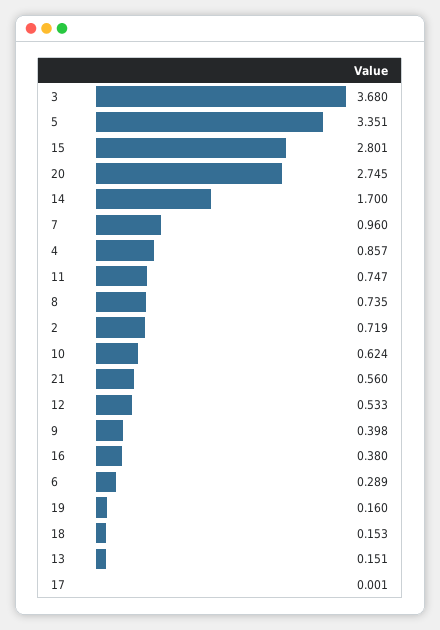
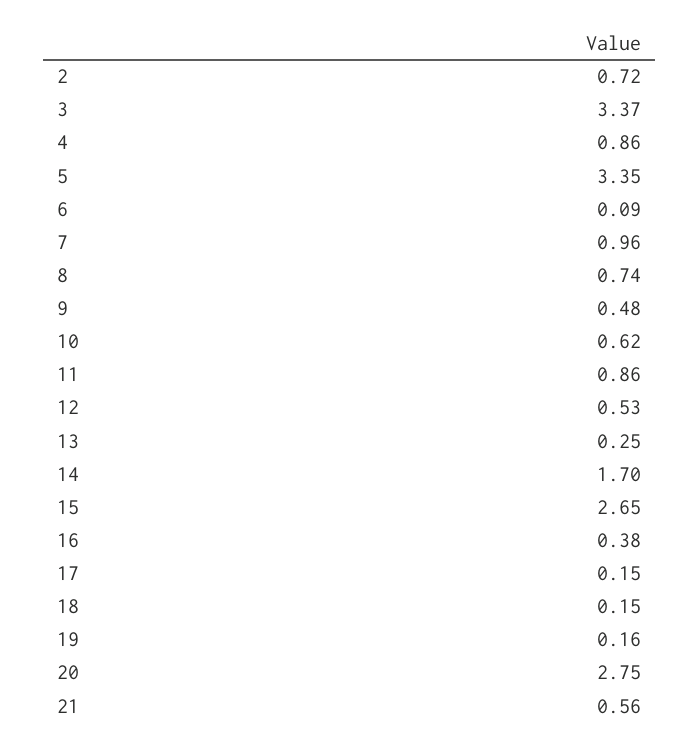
  {
-   "3": 3.68,
+   "3": 3.37,
    "5": 3.351,
-   "15": 2.801,
+   "15": 2.65,
    "20": 2.745,
    "14": 1.7,
    "7": 0.96,
    "4": 0.857,
-   "11": 0.747,
+   "11": 0.86,
    "8": 0.735,
    "2": 0.719,
    "10": 0.624,
    "21": 0.56,
    "12": 0.533,
-   "9": 0.398,
+   "9": 0.48,
    "16": 0.38,
-   "6": 0.289,
+   "6": 0.09,
    "19": 0.16,
    "18": 0.153,
-   "13": 0.151,
+   "13": 0.25,
-   "17": 0.001
+   "17": 0.15
  }

